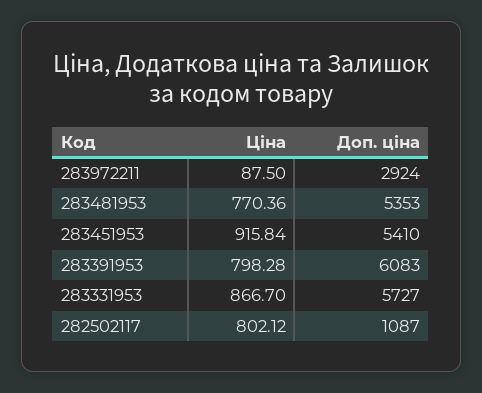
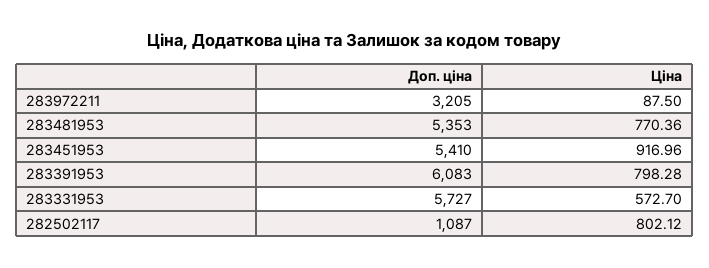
  {
    "Ціна": {
      "283972211": 87.5,
      "283481953": 770.36,
-     "283451953": 915.84,
+     "283451953": 916.96,
      "283391953": 798.28,
-     "283331953": 866.7,
+     "283331953": 572.7,
      "282502117": 802.12
    },
    "Доп. ціна": {
-     "283972211": 2924,
+     "283972211": 3205,
      "283481953": 5353,
      "283451953": 5410,
      "283391953": 6083,
      "283331953": 5727,
      "282502117": 1087
    }
  }

